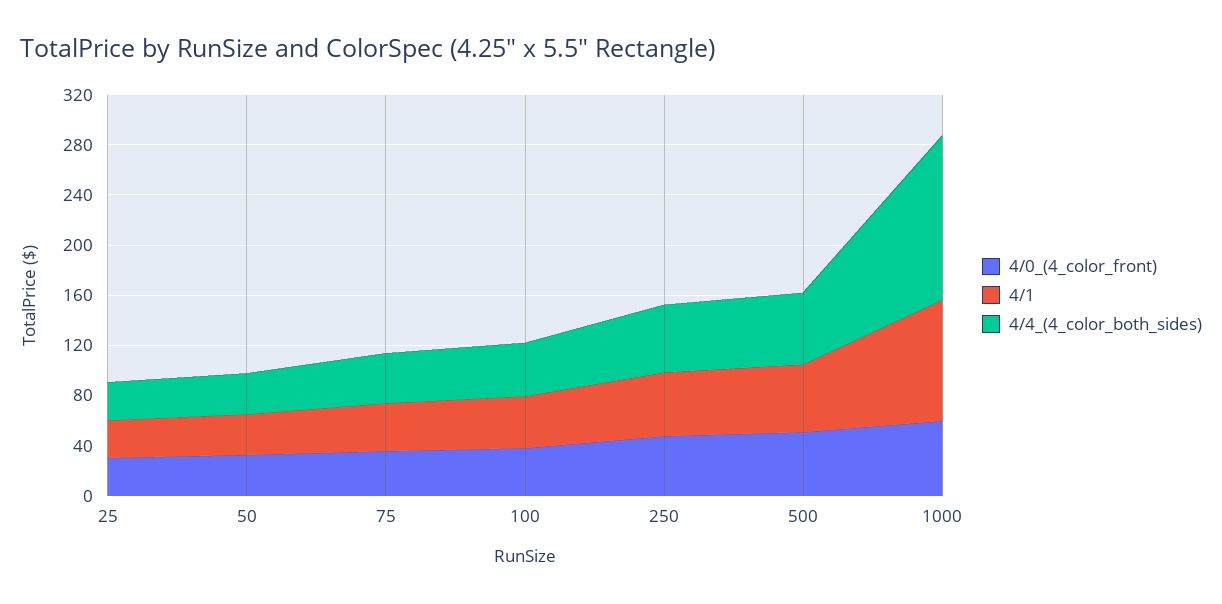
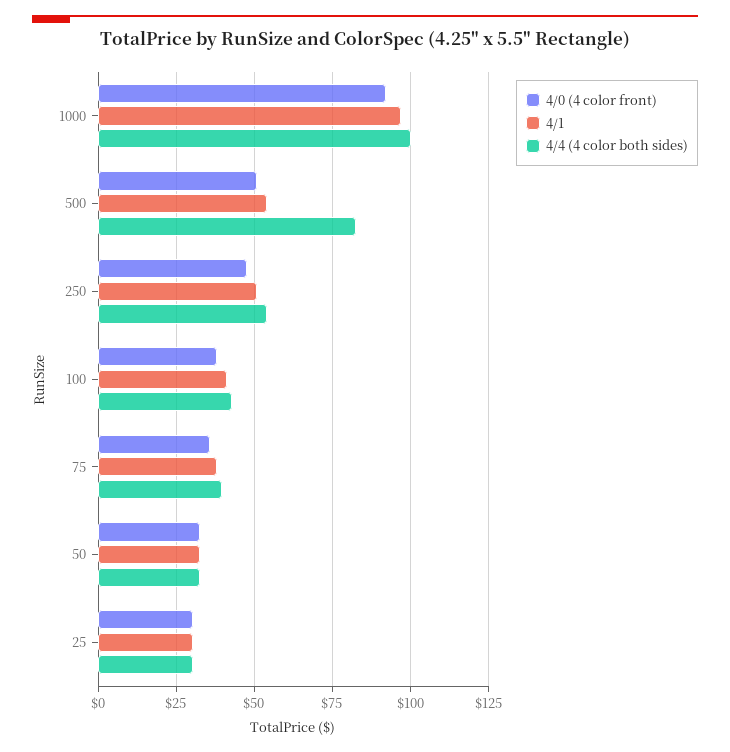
  {
    "4/0_(4_color_front)": {
      "25": 30,
      "50": 32.5,
      "75": 35,
      "100": 37.5,
      "250": 47.5,
      "500": 50,
-     "1000": 60
+     "1000": 92.5
    },
    "4/1": {
      "25": 30,
      "50": 32.5,
      "75": 37.5,
      "100": 42.5,
      "250": 50,
      "500": 55,
      "1000": 97.5
    },
    "4/4_(4_color_both_sides)": {
      "25": 30,
      "50": 32.5,
      "75": 40,
      "100": 42.5,
      "250": 55,
-     "500": 60,
+     "500": 82.5,
-     "1000": 130
+     "1000": 100
    }
  }

